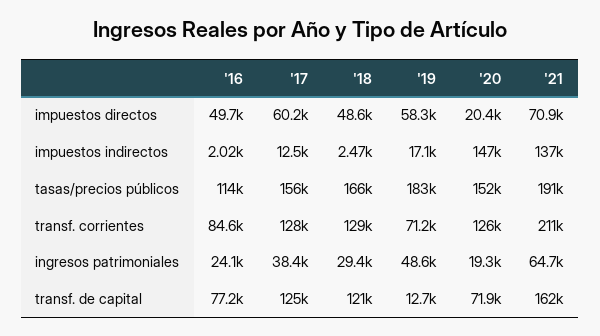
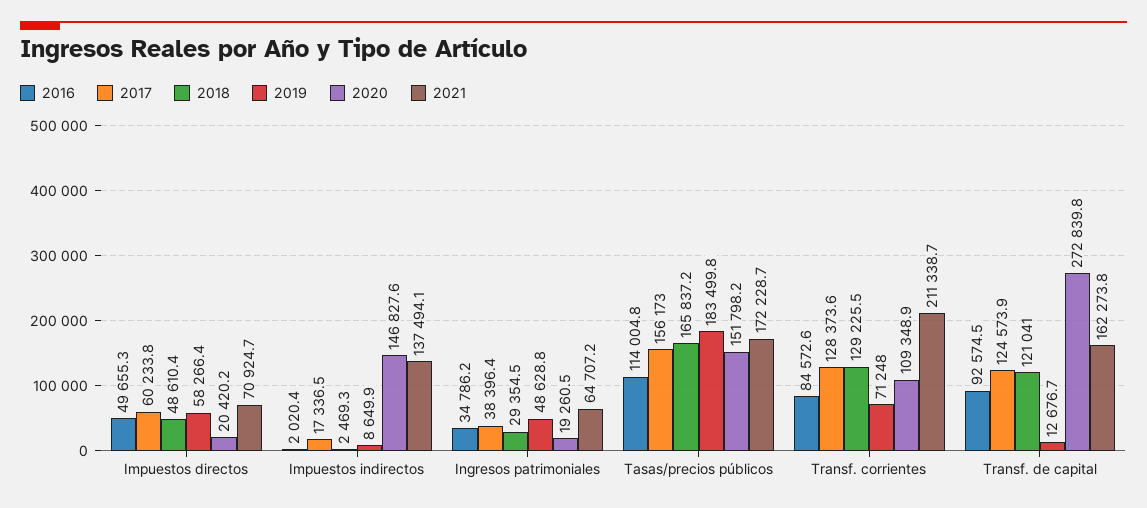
  {
    "'16": {
      "impuestos directos": 49655.3,
      "impuestos indirectos": 2020.4,
      "tasas/precios públicos": 114004.8,
      "transf. corrientes": 84572.6,
-     "ingresos patrimoniales": 24100,
+     "ingresos patrimoniales": 34786.2,
-     "transf. de capital": 77200
+     "transf. de capital": 92574.5
    },
    "'17": {
      "impuestos directos": 60233.8,
-     "impuestos indirectos": 12500,
+     "impuestos indirectos": 17336.5,
      "tasas/precios públicos": 156173,
      "transf. corrientes": 128373.6,
      "ingresos patrimoniales": 38396.4,
      "transf. de capital": 124573.9
    },
    "'18": {
      "impuestos directos": 48610.4,
      "impuestos indirectos": 2469.3,
      "tasas/precios públicos": 165837.2,
      "transf. corrientes": 129225.5,
      "ingresos patrimoniales": 29354.5,
      "transf. de capital": 121041
    },
    "'19": {
      "impuestos directos": 58266.4,
-     "impuestos indirectos": 17100,
+     "impuestos indirectos": 8649.9,
      "tasas/precios públicos": 183499.8,
      "transf. corrientes": 71248,
      "ingresos patrimoniales": 48628.8,
      "transf. de capital": 12676.7
    },
    "'20": {
      "impuestos directos": 20420.2,
      "impuestos indirectos": 146827.6,
      "tasas/precios públicos": 151798.2,
-     "transf. corrientes": 126000,
+     "transf. corrientes": 109348.9,
      "ingresos patrimoniales": 19260.5,
-     "transf. de capital": 71900
+     "transf. de capital": 272839.8
    },
    "'21": {
      "impuestos directos": 70924.7,
      "impuestos indirectos": 137494.1,
-     "tasas/precios públicos": 191000,
+     "tasas/precios públicos": 172228.7,
      "transf. corrientes": 211338.7,
      "ingresos patrimoniales": 64707.2,
      "transf. de capital": 162273.8
    }
  }

